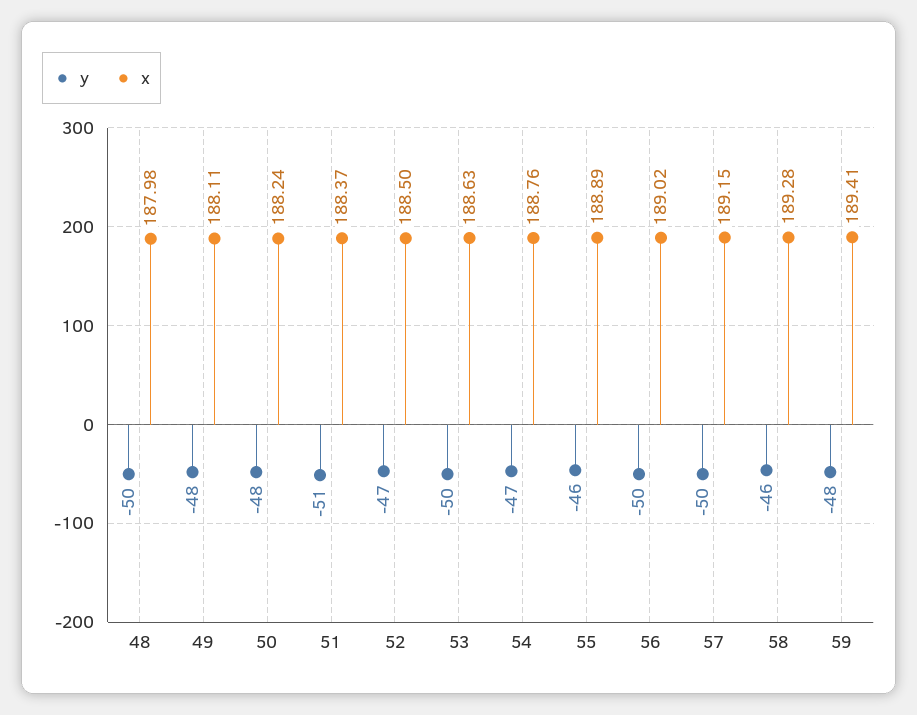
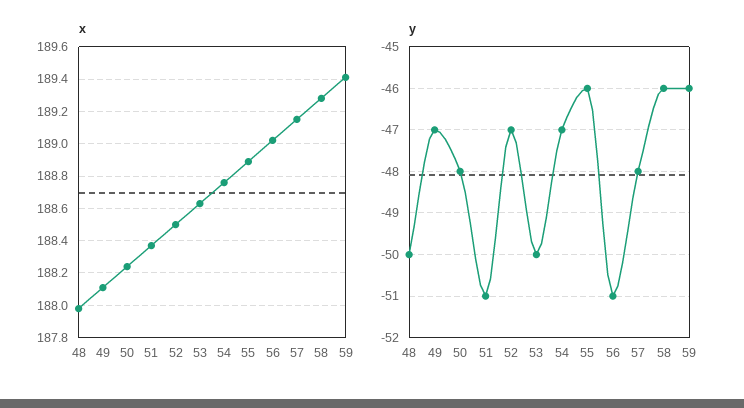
  {
    "y": {
      "48": -50,
-     "49": -48,
+     "49": -47,
      "50": -48,
      "51": -51,
      "52": -47,
      "53": -50,
      "54": -47,
      "55": -46,
-     "56": -50,
+     "56": -51,
-     "57": -50,
+     "57": -48,
      "58": -46,
-     "59": -48
+     "59": -46
    },
    "x": {
      "48": 187.98,
      "49": 188.11,
      "50": 188.24,
      "51": 188.37,
      "52": 188.5,
      "53": 188.63,
      "54": 188.76,
      "55": 188.89,
      "56": 189.02,
      "57": 189.15,
      "58": 189.28,
      "59": 189.41
    }
  }

